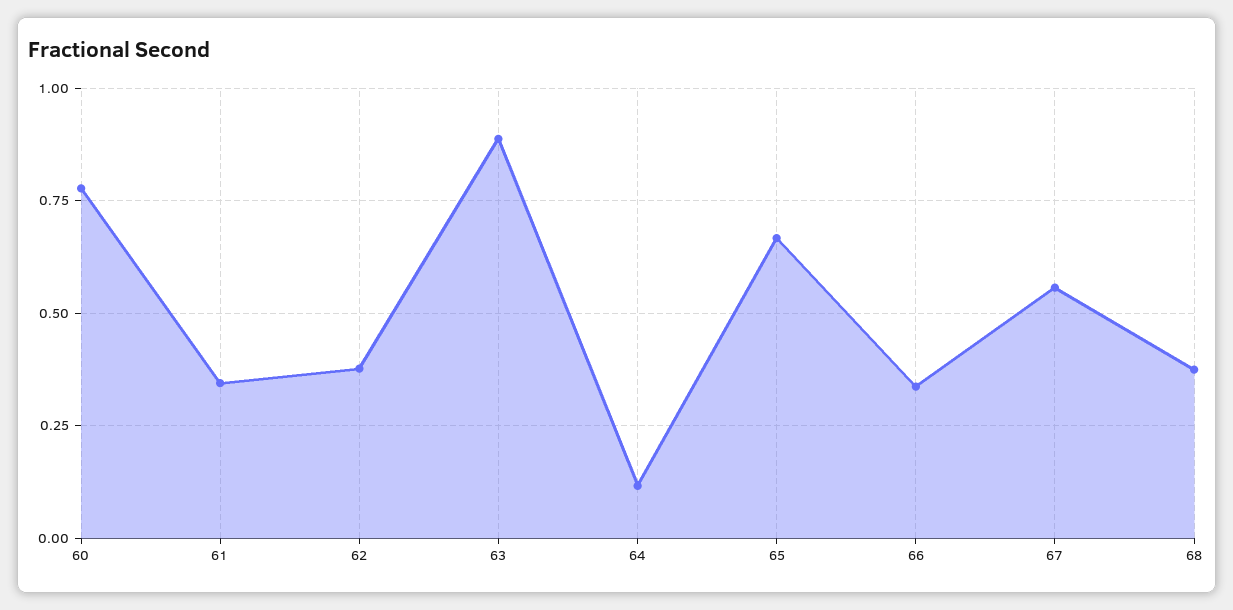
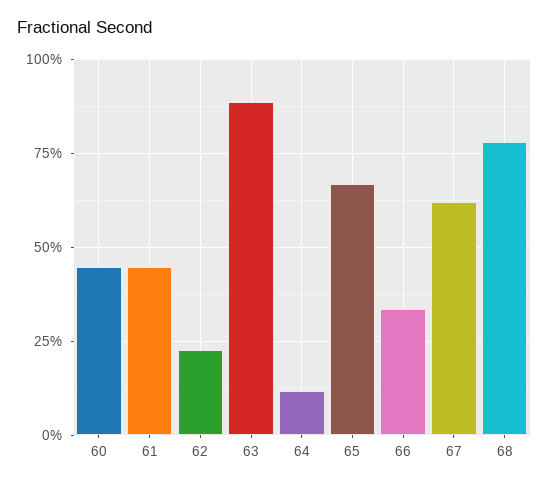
  {
-   "60": 0.775,
+   "60": 0.45,
-   "61": 0.35,
+   "61": 0.45,
-   "62": 0.375,
+   "62": 0.225,
    "63": 0.875,
    "64": 0.125,
    "65": 0.675,
    "66": 0.325,
-   "67": 0.55,
+   "67": 0.625,
-   "68": 0.375
+   "68": 0.775
  }

